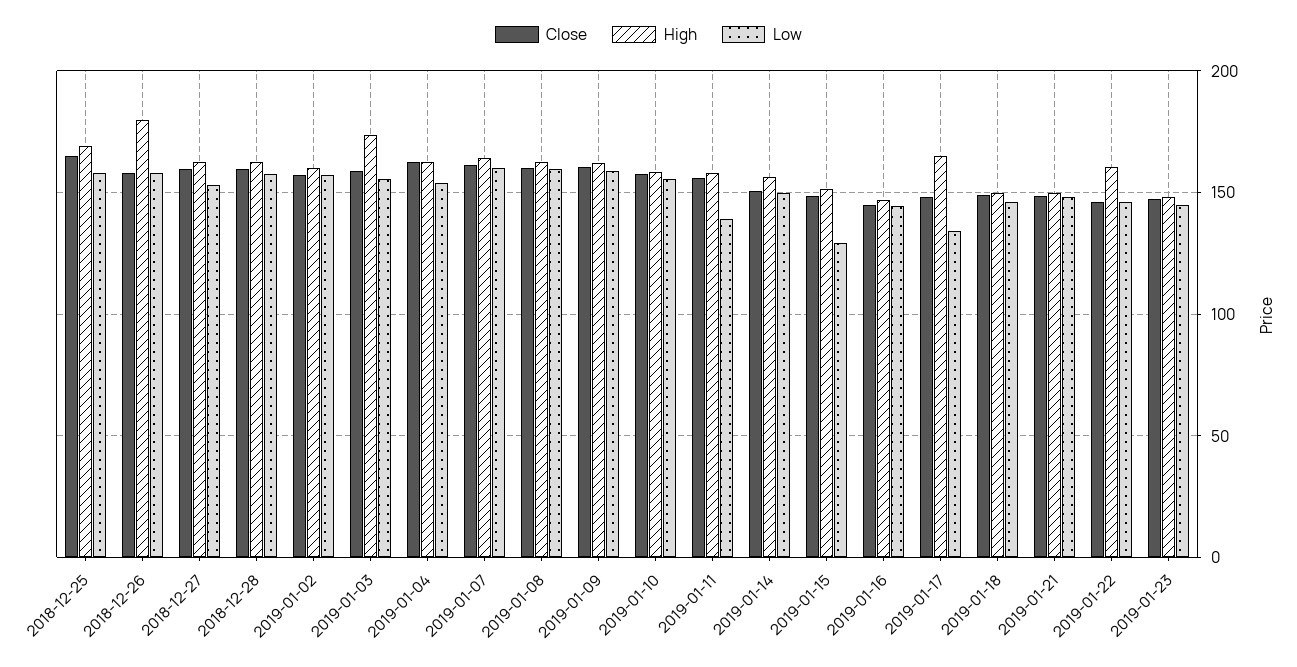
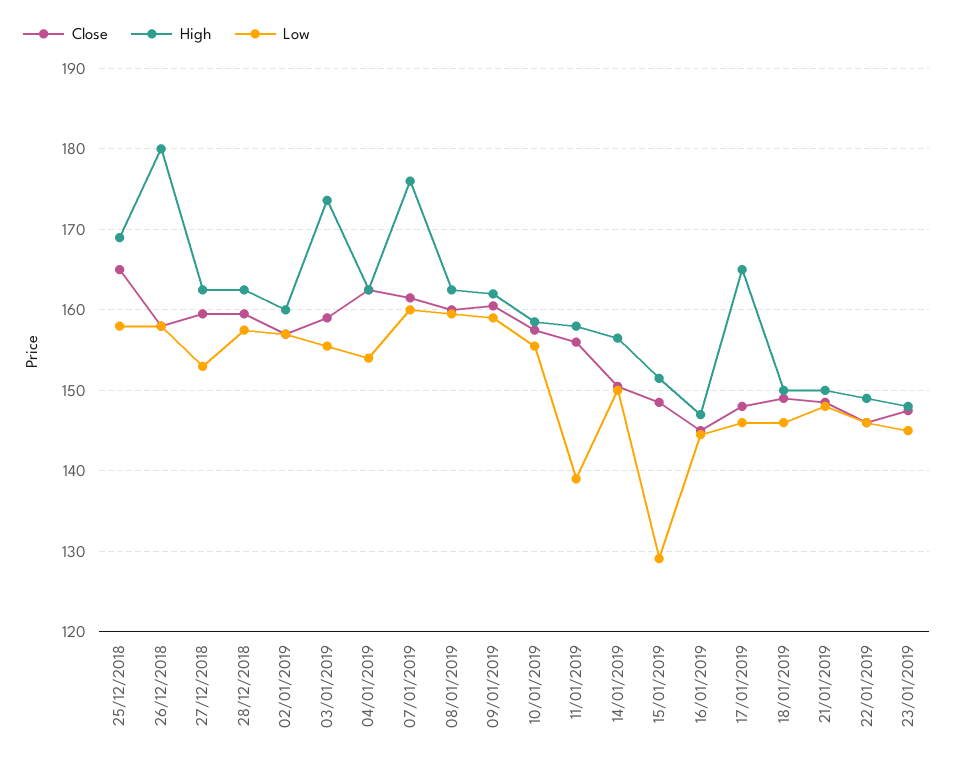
  {
    "Close": {
      "2018-12-25": 165,
      "2018-12-26": 158,
      "2018-12-27": 160,
      "2018-12-28": 160,
      "2019-01-02": 157,
      "2019-01-03": 159,
      "2019-01-04": 163,
      "2019-01-07": 162,
      "2019-01-08": 160,
      "2019-01-09": 161,
      "2019-01-10": 158,
      "2019-01-11": 156,
      "2019-01-14": 151,
      "2019-01-15": 149,
      "2019-01-16": 145,
      "2019-01-17": 148,
      "2019-01-18": 149,
      "2019-01-21": 149,
      "2019-01-22": 146,
      "2019-01-23": 148
    },
    "High": {
      "2018-12-25": 169,
      "2018-12-26": 180,
      "2018-12-27": 163,
      "2018-12-28": 163,
      "2019-01-02": 160,
      "2019-01-03": 174,
      "2019-01-04": 163,
-     "2019-01-07": 165,
+     "2019-01-07": 176,
      "2019-01-08": 163,
      "2019-01-09": 162,
      "2019-01-10": 159,
      "2019-01-11": 158,
      "2019-01-14": 157,
      "2019-01-15": 152,
      "2019-01-16": 147,
      "2019-01-17": 165,
      "2019-01-18": 150,
      "2019-01-21": 150,
-     "2019-01-22": 160,
+     "2019-01-22": 149,
      "2019-01-23": 148
    },
    "Low": {
      "2018-12-25": 158,
      "2018-12-26": 158,
      "2018-12-27": 153,
      "2018-12-28": 158,
      "2019-01-02": 157,
      "2019-01-03": 156,
      "2019-01-04": 154,
      "2019-01-07": 160,
      "2019-01-08": 160,
      "2019-01-09": 159,
      "2019-01-10": 156,
      "2019-01-11": 139,
      "2019-01-14": 150,
      "2019-01-15": 129,
      "2019-01-16": 145,
-     "2019-01-17": 135,
+     "2019-01-17": 146,
      "2019-01-18": 146,
      "2019-01-21": 148,
      "2019-01-22": 146,
      "2019-01-23": 145
    }
  }

